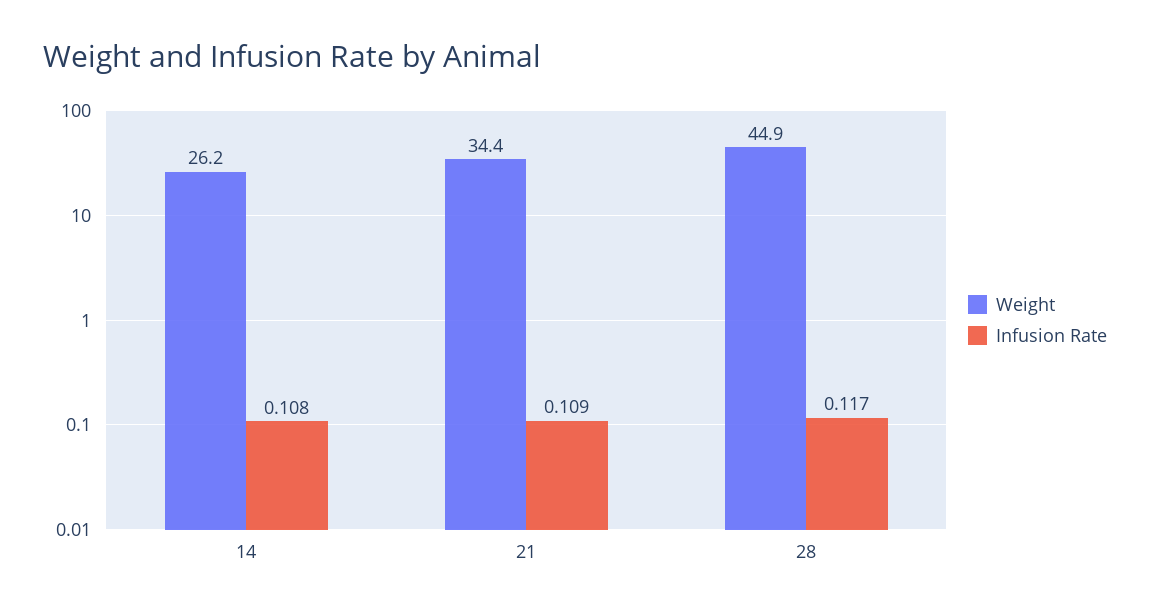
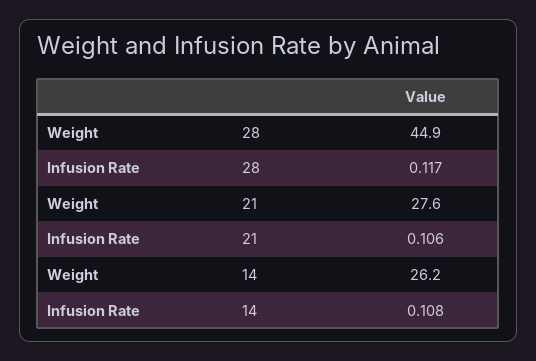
  {
    "Weight": {
      "14": 26.2,
-     "21": 34.4,
+     "21": 27.6,
      "28": 44.9
    },
    "Infusion Rate": {
      "14": 0.108,
-     "21": 0.109,
+     "21": 0.106,
      "28": 0.117
    }
  }

